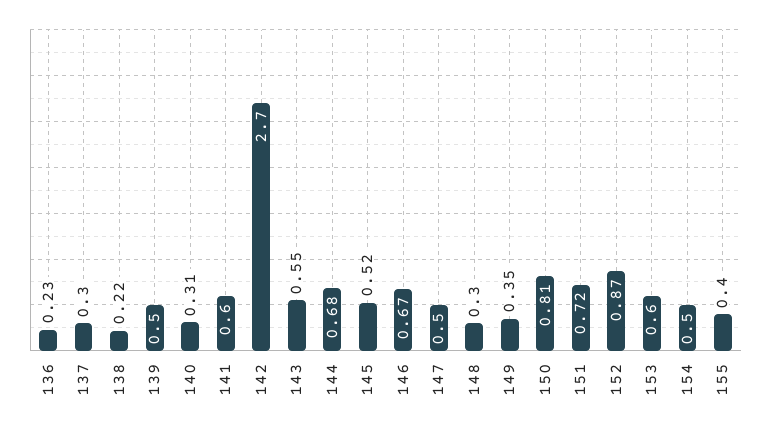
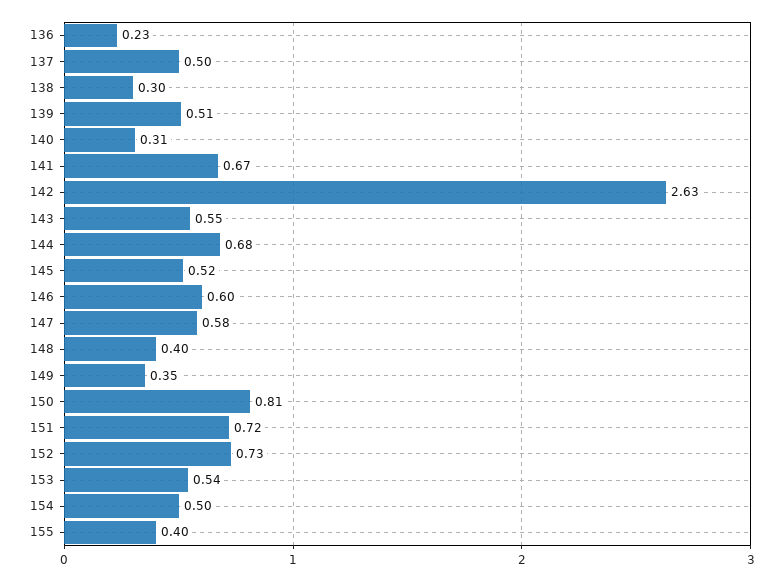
  {
    "136": 0.23,
-   "137": 0.3,
+   "137": 0.5,
-   "138": 0.22,
+   "138": 0.3,
-   "139": 0.5,
+   "139": 0.51,
    "140": 0.31,
-   "141": 0.6,
+   "141": 0.67,
-   "142": 2.7,
+   "142": 2.63,
    "143": 0.55,
    "144": 0.68,
    "145": 0.52,
-   "146": 0.67,
+   "146": 0.6,
-   "147": 0.5,
+   "147": 0.58,
-   "148": 0.3,
+   "148": 0.4,
    "149": 0.35,
    "150": 0.81,
    "151": 0.72,
-   "152": 0.87,
+   "152": 0.73,
-   "153": 0.6,
+   "153": 0.54,
    "154": 0.5,
    "155": 0.4
  }

